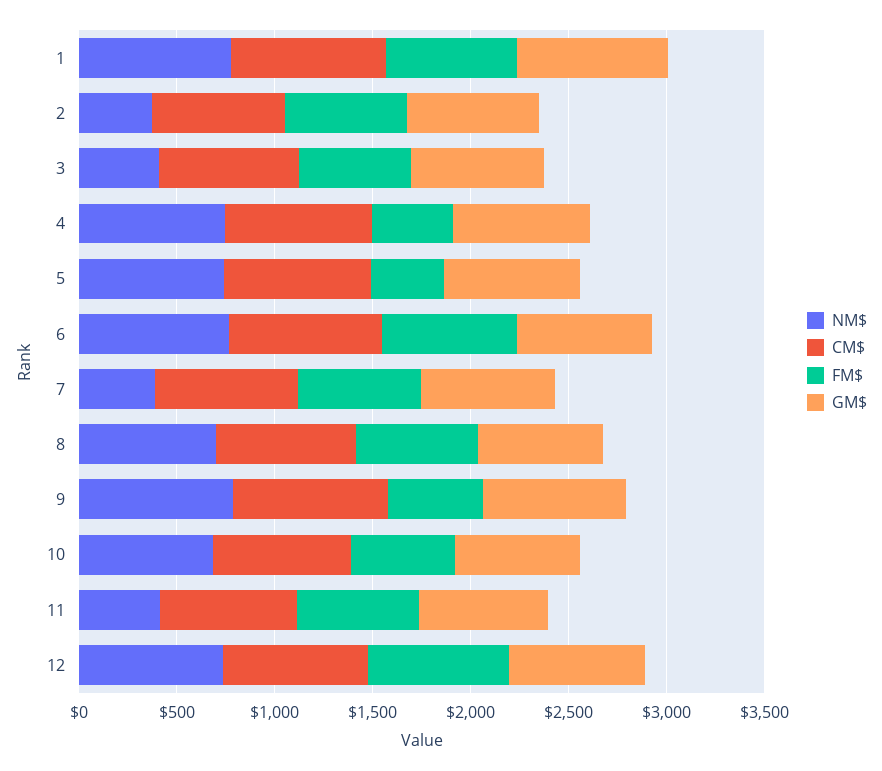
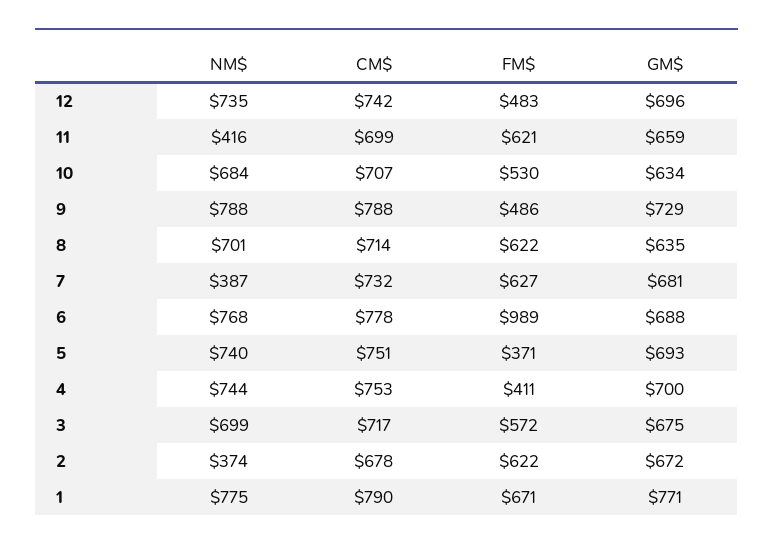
  {
    "NM$": {
      "1": 775,
      "2": 374,
-     "3": 400,
+     "3": 699,
      "4": 744,
      "5": 740,
      "6": 768,
      "7": 387,
      "8": 701,
      "9": 788,
      "10": 684,
      "11": 416,
      "12": 735
    },
    "CM$": {
      "1": 790,
      "2": 678,
      "3": 717,
      "4": 753,
      "5": 751,
      "6": 778,
      "7": 732,
      "8": 714,
      "9": 788,
      "10": 707,
      "11": 699,
      "12": 742
    },
    "FM$": {
      "1": 671,
      "2": 622,
      "3": 572,
      "4": 411,
      "5": 371,
-     "6": 700,
+     "6": 989,
      "7": 627,
      "8": 622,
      "9": 486,
      "10": 530,
      "11": 621,
-     "12": 700
+     "12": 483
    },
    "GM$": {
      "1": 771,
      "2": 672,
      "3": 675,
      "4": 700,
      "5": 693,
      "6": 688,
      "7": 681,
      "8": 635,
      "9": 729,
      "10": 634,
      "11": 659,
      "12": 696
    }
  }

